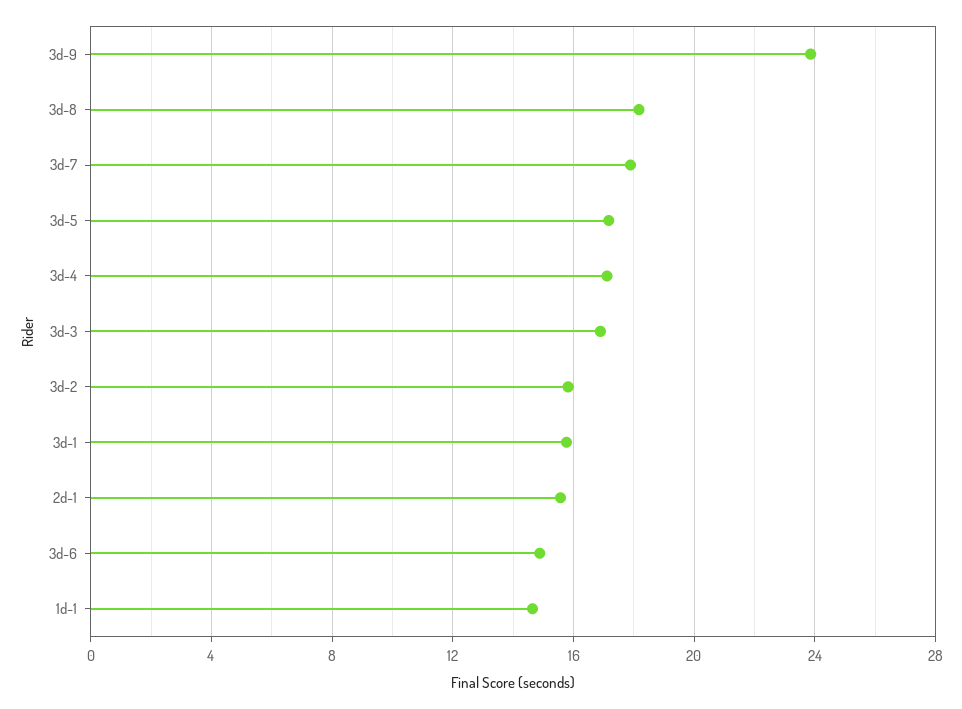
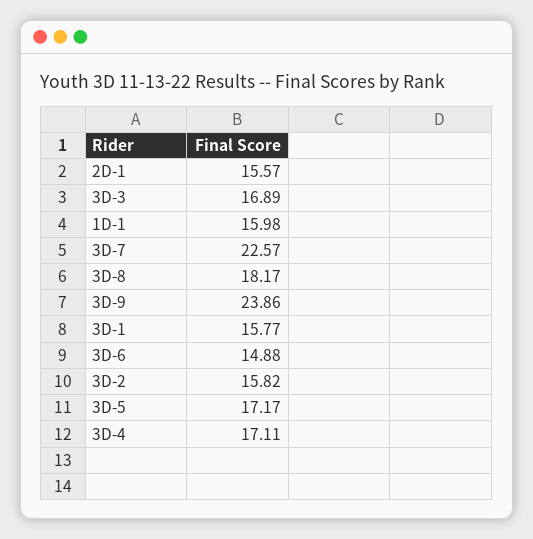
  {
    "3d-9": 23.86,
    "3d-8": 18.17,
-   "3d-7": 18,
+   "3d-7": 22.57,
    "3d-5": 17.17,
    "3d-4": 17.11,
    "3d-3": 16.89,
    "3d-2": 15.82,
    "3d-1": 15.77,
    "2d-1": 15.57,
    "3d-6": 14.88,
-   "1d-1": 14.5
+   "1d-1": 15.98
  }

